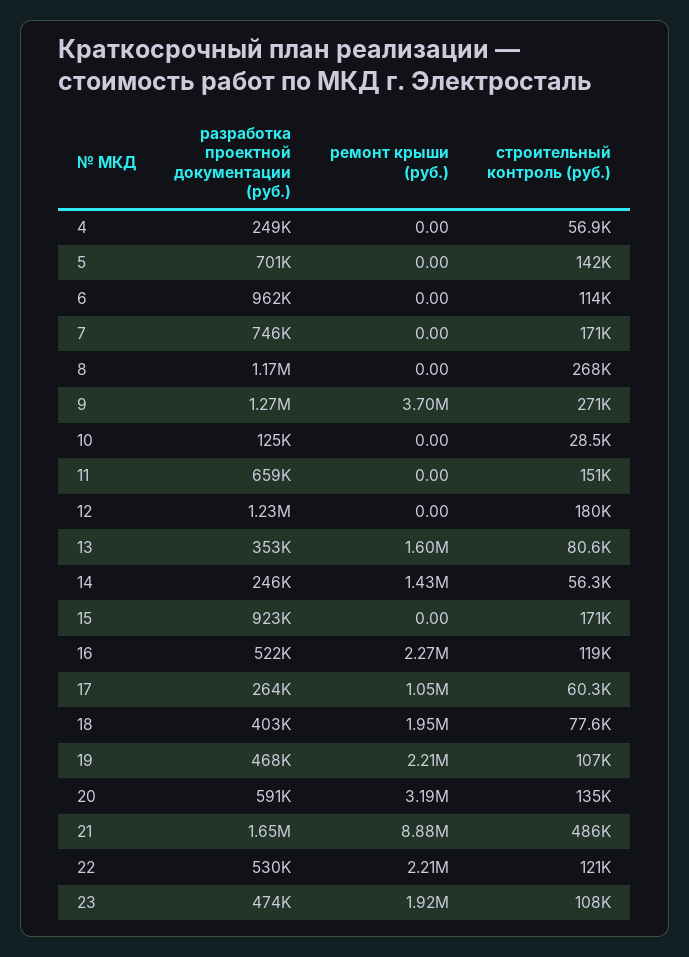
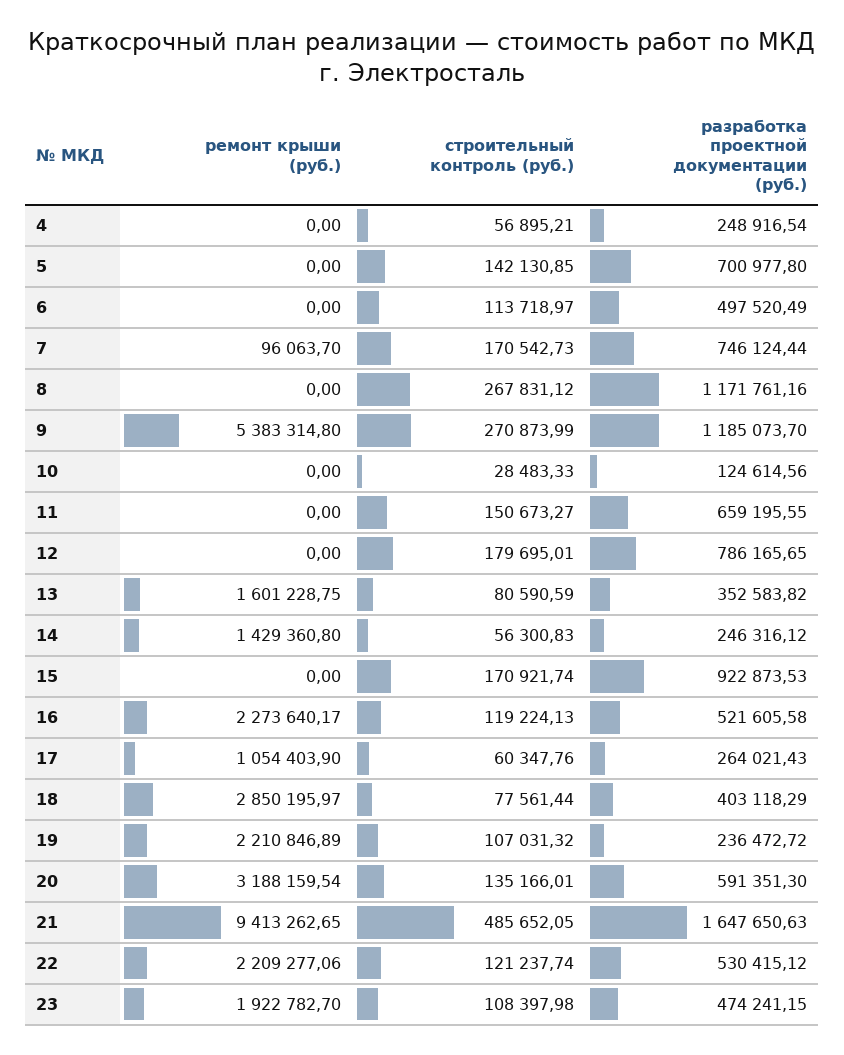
  {
    "разработка проектной документации (руб.)": {
      "4": 248916.54,
      "5": 700977.8,
-     "6": 962000,
+     "6": 497520.49,
      "7": 746124.44,
      "8": 1171761.16,
-     "9": 1270000,
+     "9": 1185073.7,
      "10": 124614.56,
      "11": 659195.55,
-     "12": 1230000,
+     "12": 786165.65,
      "13": 352583.82,
      "14": 246316.12,
      "15": 922873.53,
      "16": 521605.58,
      "17": 264021.43,
      "18": 403118.29,
-     "19": 468000,
+     "19": 236472.72,
      "20": 591351.3,
      "21": 1647650.63,
      "22": 530415.12,
      "23": 474241.15
    },
    "ремонт крыши (руб.)": {
      "4": 0,
      "5": 0,
      "6": 0,
-     "7": 0,
+     "7": 96063.7,
      "8": 0,
-     "9": 3700000,
+     "9": 5383314.8,
      "10": 0,
      "11": 0,
      "12": 0,
      "13": 1601228.75,
      "14": 1429360.8,
      "15": 0,
      "16": 2273640.17,
      "17": 1054403.9,
-     "18": 1950000,
+     "18": 2850195.97,
      "19": 2210846.89,
      "20": 3188159.54,
-     "21": 8880000,
+     "21": 9413262.65,
      "22": 2209277.06,
      "23": 1922782.7
    },
    "строительный контроль (руб.)": {
      "4": 56895.21,
      "5": 142130.85,
      "6": 113718.97,
      "7": 170542.73,
      "8": 267831.12,
      "9": 270873.99,
      "10": 28483.33,
      "11": 150673.27,
      "12": 179695.01,
      "13": 80590.59,
      "14": 56300.83,
      "15": 170921.74,
      "16": 119224.13,
      "17": 60347.76,
      "18": 77561.44,
      "19": 107031.32,
      "20": 135166.01,
      "21": 485652.05,
      "22": 121237.74,
      "23": 108397.98
    }
  }

